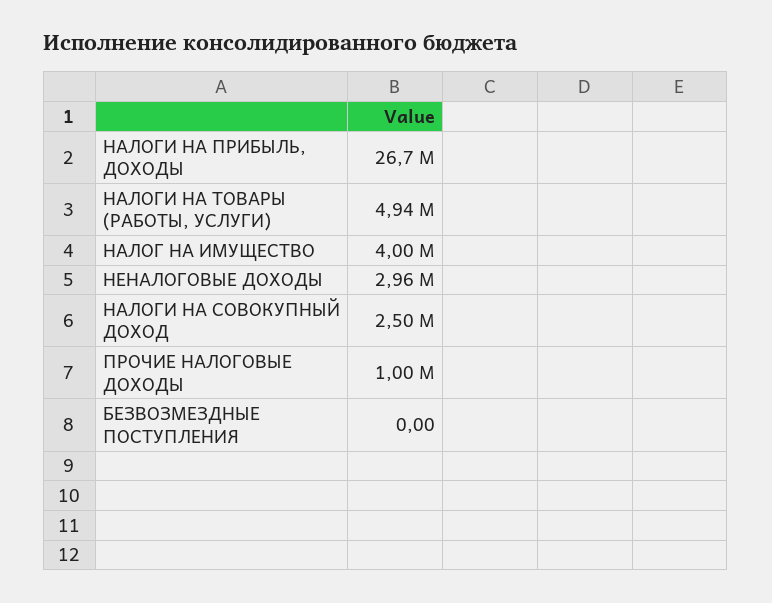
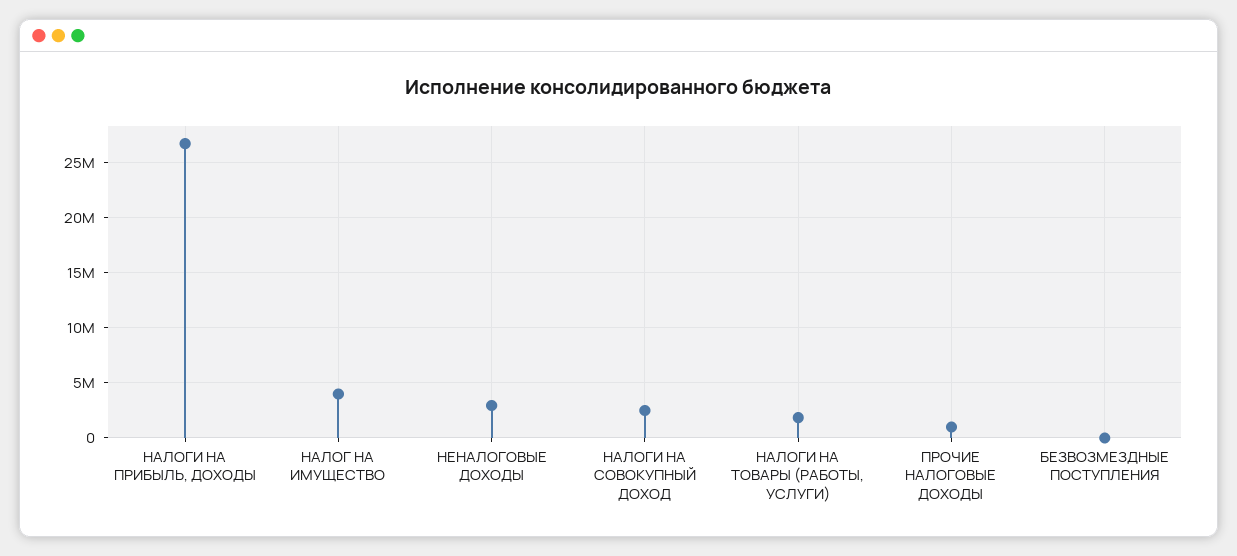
  {
    "НАЛОГИ НА ПРИБЫЛЬ, ДОХОДЫ": 26700000,
-   "НАЛОГИ НА ТОВАРЫ (РАБОТЫ, УСЛУГИ)": 4940000,
+   "НАЛОГИ НА ТОВАРЫ (РАБОТЫ, УСЛУГИ)": 2000000,
    "НАЛОГ НА ИМУЩЕСТВО": 4000000,
    "НЕНАЛОГОВЫЕ ДОХОДЫ": 2960000,
    "НАЛОГИ НА СОВОКУПНЫЙ ДОХОД": 2500000,
    "ПРОЧИЕ НАЛОГОВЫЕ ДОХОДЫ": 1000000,
    "БЕЗВОЗМЕЗДНЫЕ ПОСТУПЛЕНИЯ": 0
  }

